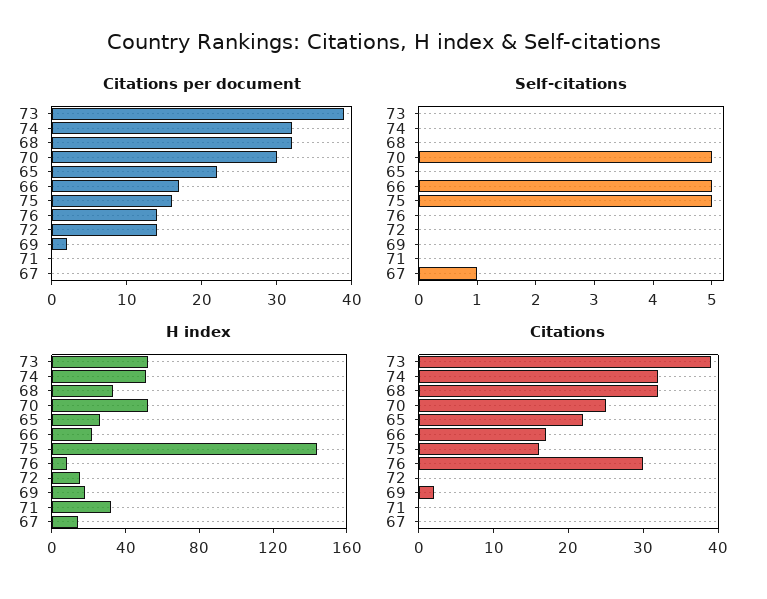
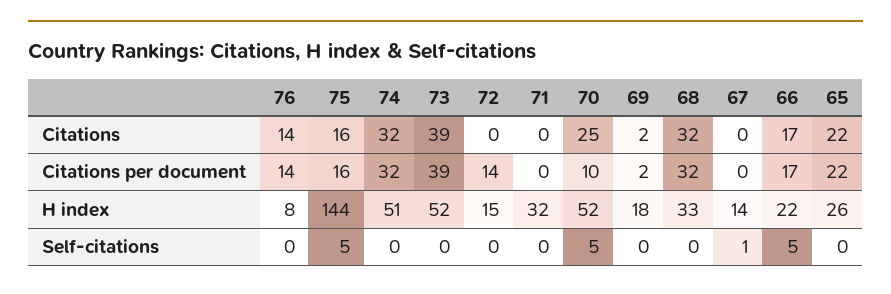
  {
    "Citations per document": {
      "73": 39,
      "74": 32,
      "68": 32,
-     "70": 30,
+     "70": 10,
      "65": 22,
      "66": 17,
      "75": 16,
      "76": 14,
      "72": 14,
      "69": 2,
      "71": 0,
      "67": 0
    },
    "Self-citations": {
      "73": 0,
      "74": 0,
      "68": 0,
      "70": 5,
      "65": 0,
      "66": 5,
      "75": 5,
      "76": 0,
      "72": 0,
      "69": 0,
      "71": 0,
      "67": 1
    },
    "H index": {
      "73": 52,
      "74": 51,
      "68": 33,
      "70": 52,
      "65": 26,
      "66": 22,
      "75": 144,
      "76": 8,
      "72": 15,
      "69": 18,
      "71": 32,
      "67": 14
    },
    "Citations": {
      "73": 39,
      "74": 32,
      "68": 32,
      "70": 25,
      "65": 22,
      "66": 17,
      "75": 16,
-     "76": 30,
+     "76": 14,
      "72": 0,
      "69": 2,
      "71": 0,
      "67": 0
    }
  }

